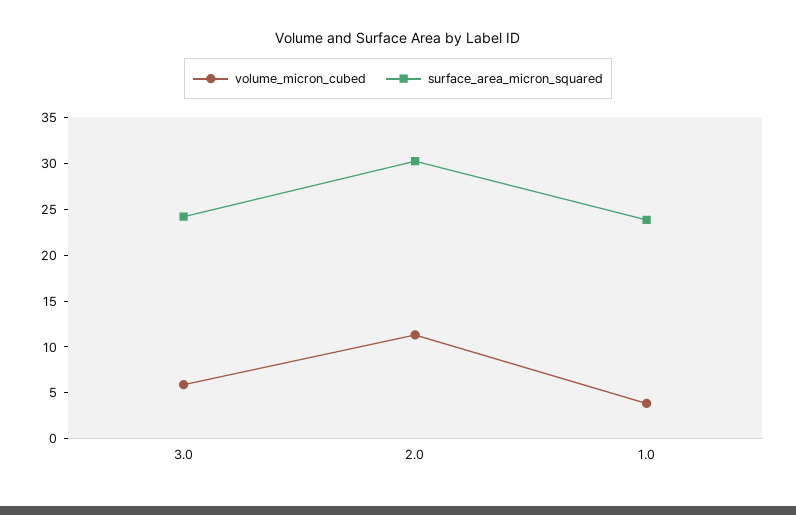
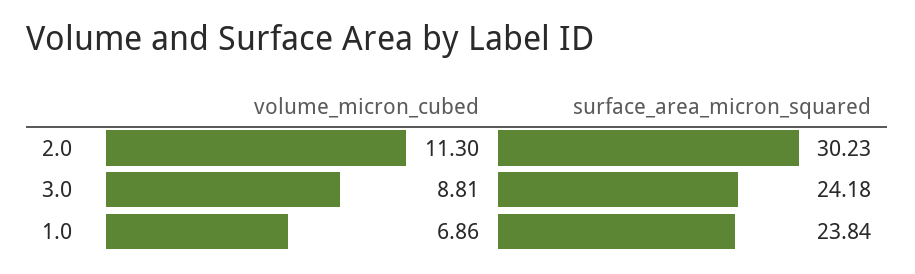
  {
    "volume_micron_cubed": {
-     "3.0": 6,
+     "3.0": 8.81,
      "2.0": 11.3,
-     "1.0": 4
+     "1.0": 6.86
    },
    "surface_area_micron_squared": {
      "3.0": 24.18,
      "2.0": 30.23,
      "1.0": 23.84
    }
  }

